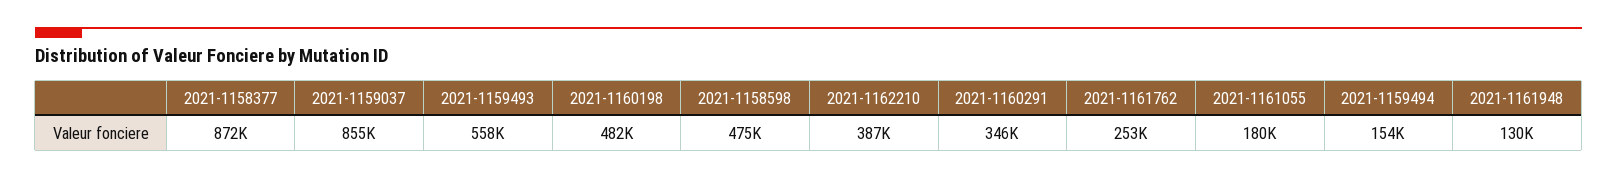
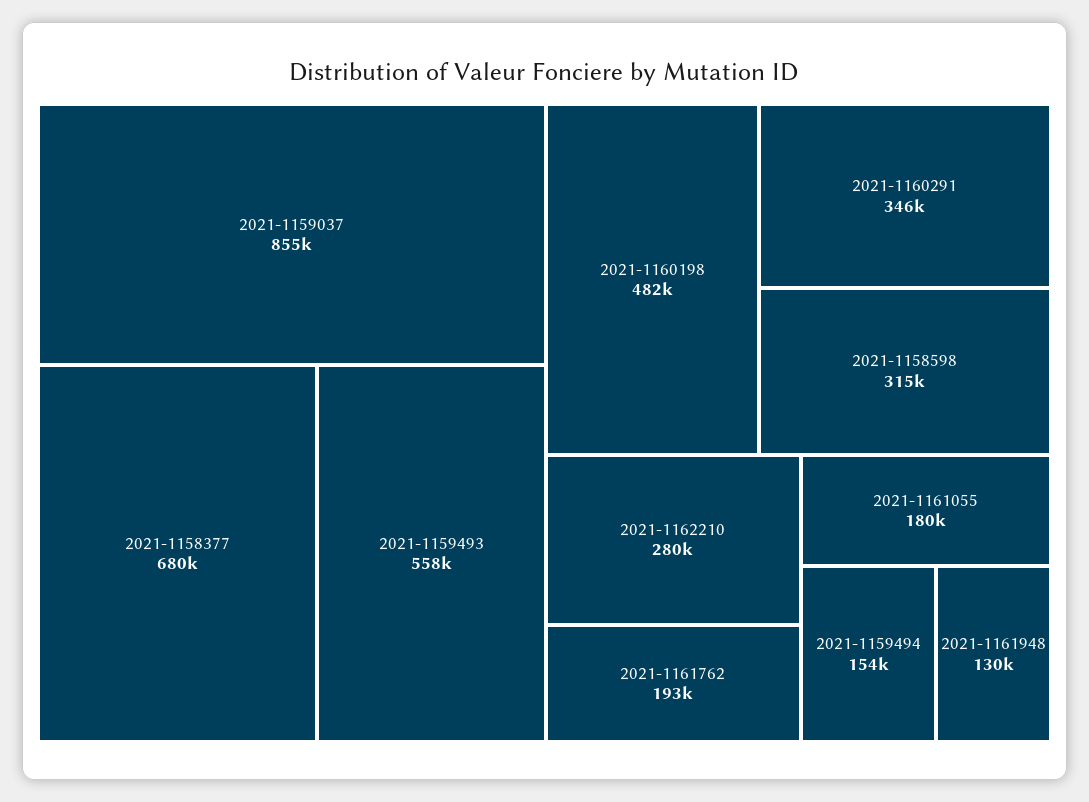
  {
-   "2021-1158377": 872000,
+   "2021-1158377": 680000,
    "2021-1159037": 855000,
    "2021-1159493": 558000,
    "2021-1160198": 482000,
-   "2021-1158598": 475000,
+   "2021-1158598": 315000,
-   "2021-1162210": 387000,
+   "2021-1162210": 280000,
    "2021-1160291": 346000,
-   "2021-1161762": 253000,
+   "2021-1161762": 193000,
    "2021-1161055": 180000,
    "2021-1159494": 154000,
    "2021-1161948": 130000
  }

